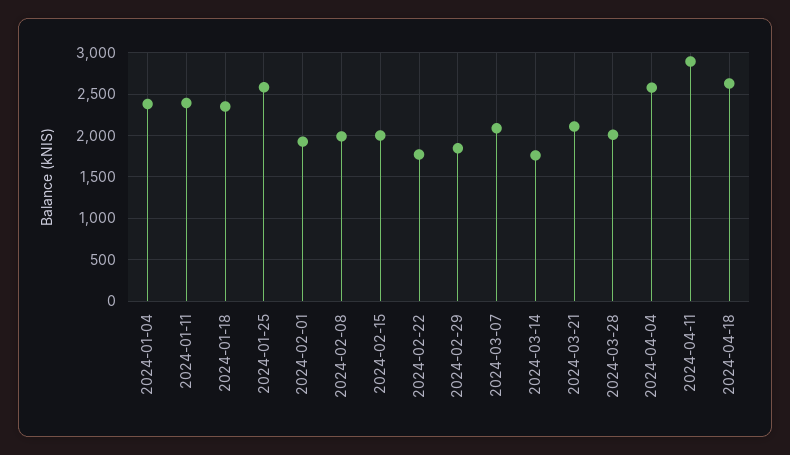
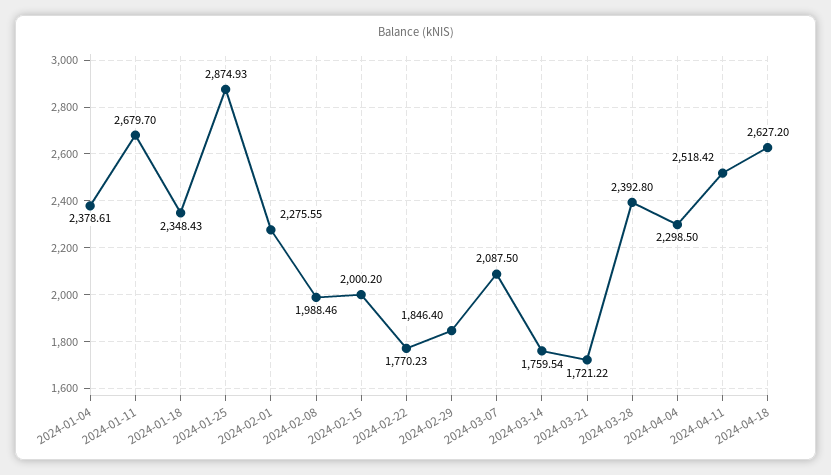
  {
    "2024-01-04": 2378.61,
-   "2024-01-11": 2400,
+   "2024-01-11": 2679.7,
    "2024-01-18": 2348.43,
-   "2024-01-25": 2600,
+   "2024-01-25": 2874.93,
-   "2024-02-01": 1900,
+   "2024-02-01": 2275.55,
    "2024-02-08": 1988.46,
    "2024-02-15": 2000.2,
    "2024-02-22": 1770.23,
    "2024-02-29": 1846.4,
    "2024-03-07": 2087.5,
    "2024-03-14": 1759.54,
-   "2024-03-21": 2100,
+   "2024-03-21": 1721.22,
-   "2024-03-28": 2000,
+   "2024-03-28": 2392.8,
-   "2024-04-04": 2600,
+   "2024-04-04": 2298.5,
-   "2024-04-11": 2900,
+   "2024-04-11": 2518.42,
    "2024-04-18": 2627.2
  }

